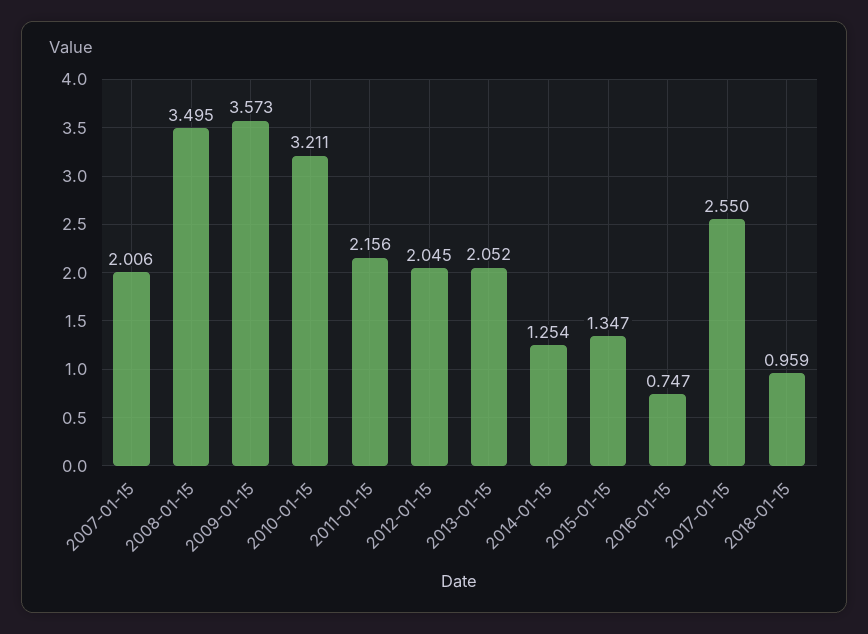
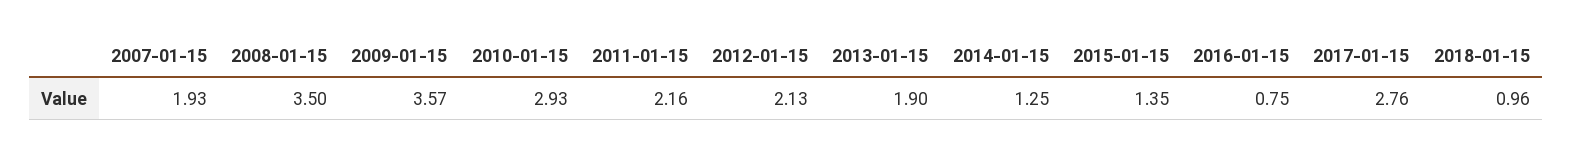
  {
-   "2007-01-15": 2.006,
+   "2007-01-15": 1.93,
    "2008-01-15": 3.495,
    "2009-01-15": 3.573,
-   "2010-01-15": 3.211,
+   "2010-01-15": 2.93,
    "2011-01-15": 2.156,
-   "2012-01-15": 2.045,
+   "2012-01-15": 2.13,
-   "2013-01-15": 2.052,
+   "2013-01-15": 1.9,
    "2014-01-15": 1.254,
    "2015-01-15": 1.347,
    "2016-01-15": 0.747,
-   "2017-01-15": 2.55,
+   "2017-01-15": 2.76,
    "2018-01-15": 0.959
  }

